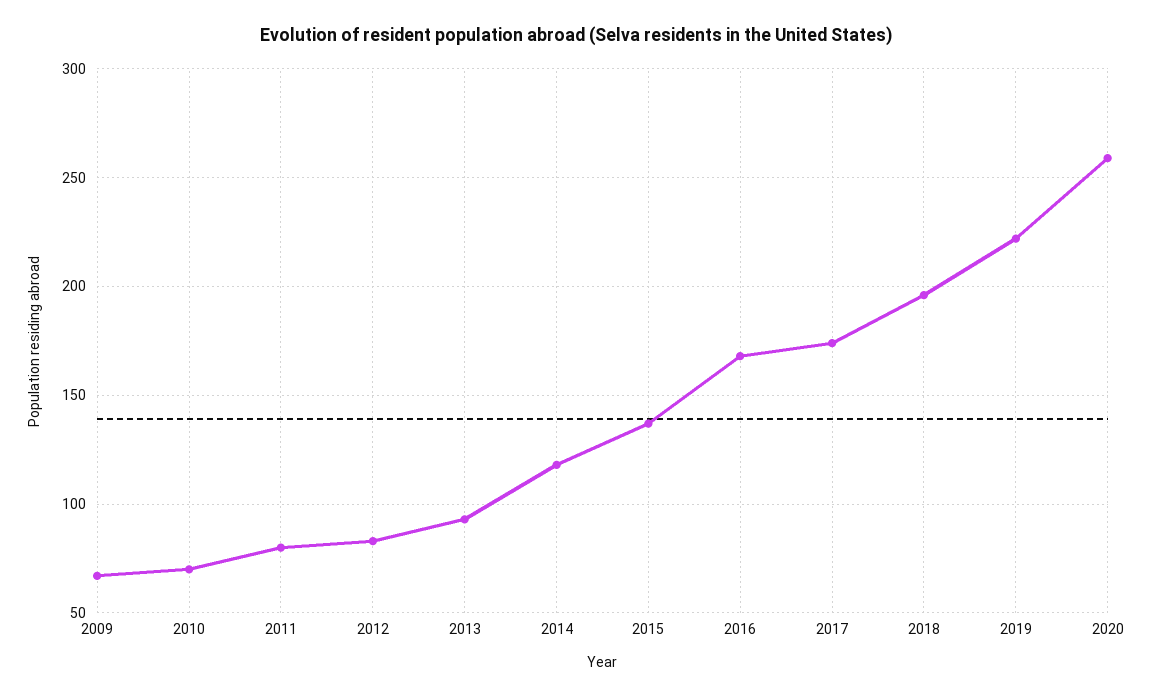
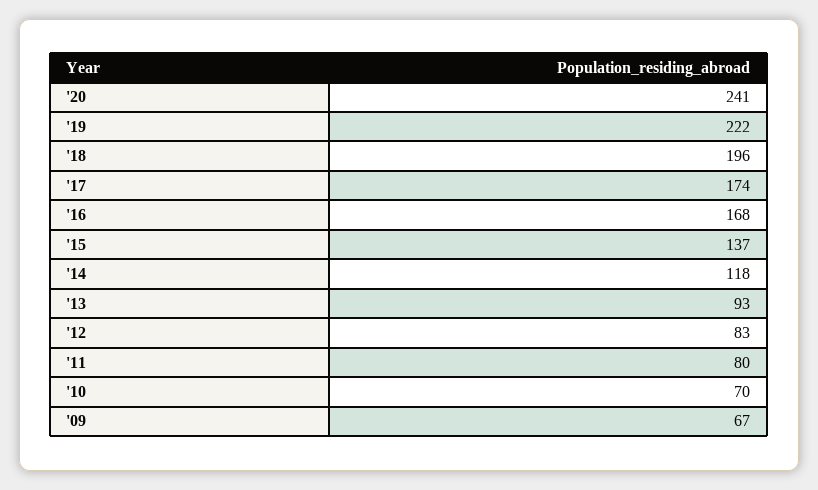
  {
    "2009": 67,
    "2010": 70,
    "2011": 80,
    "2012": 83,
    "2013": 93,
    "2014": 118,
    "2015": 137,
    "2016": 168,
    "2017": 174,
    "2018": 196,
    "2019": 222,
-   "2020": 260
+   "2020": 241
  }

